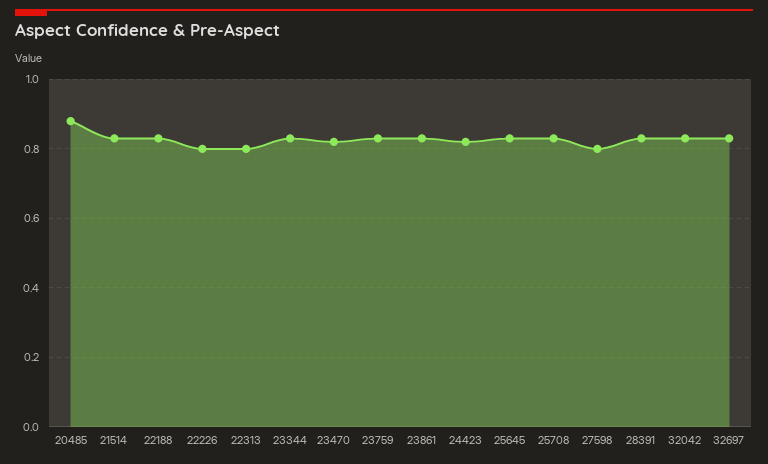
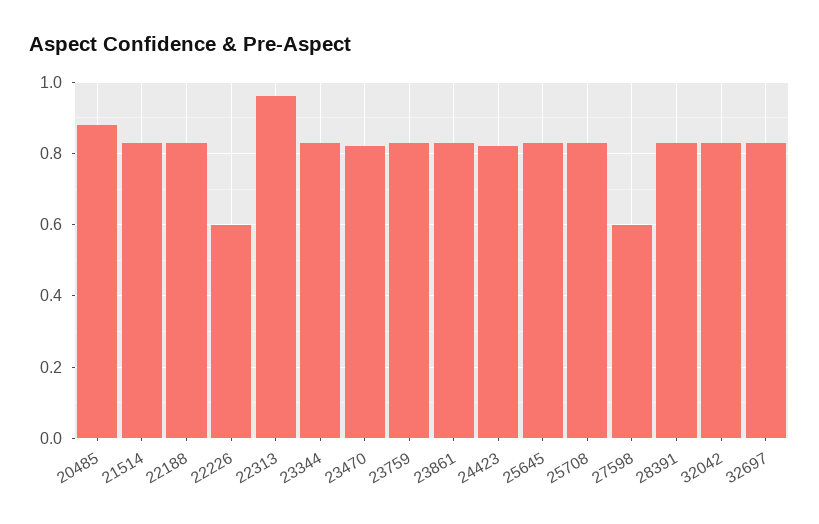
  {
    "20485": 0.9,
    "21514": 0.85,
    "22188": 0.85,
-   "22226": 0.8,
+   "22226": 0.6,
-   "22313": 0.8,
+   "22313": 0.95,
    "23344": 0.85,
    "23470": 0.8,
    "23759": 0.85,
    "23861": 0.85,
    "24423": 0.8,
    "25645": 0.85,
    "25708": 0.85,
-   "27598": 0.8,
+   "27598": 0.6,
    "28391": 0.85,
    "32042": 0.85,
    "32697": 0.85
  }

